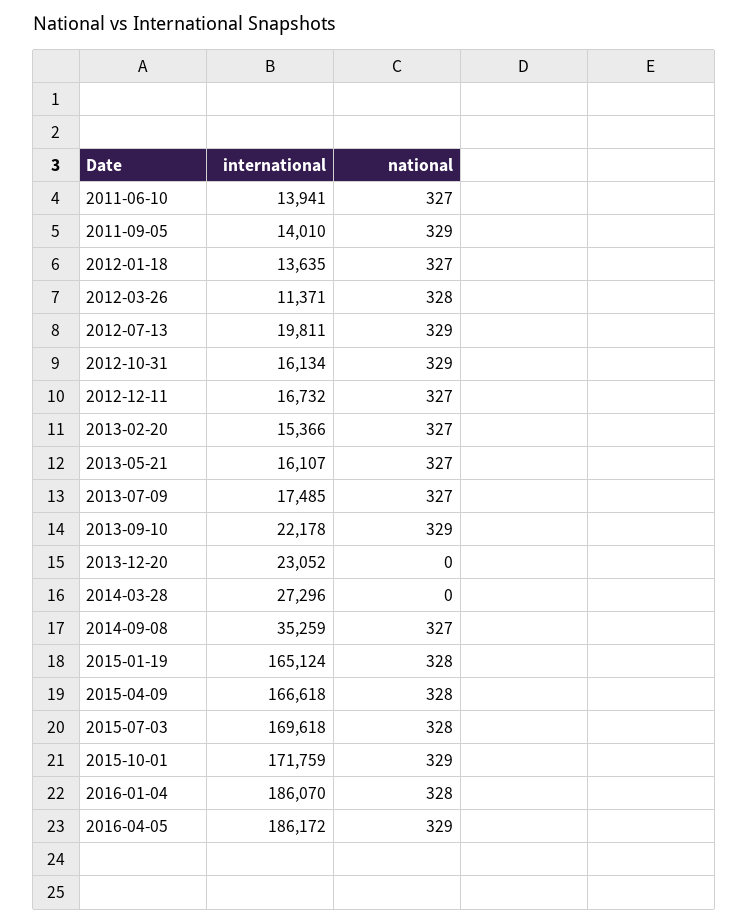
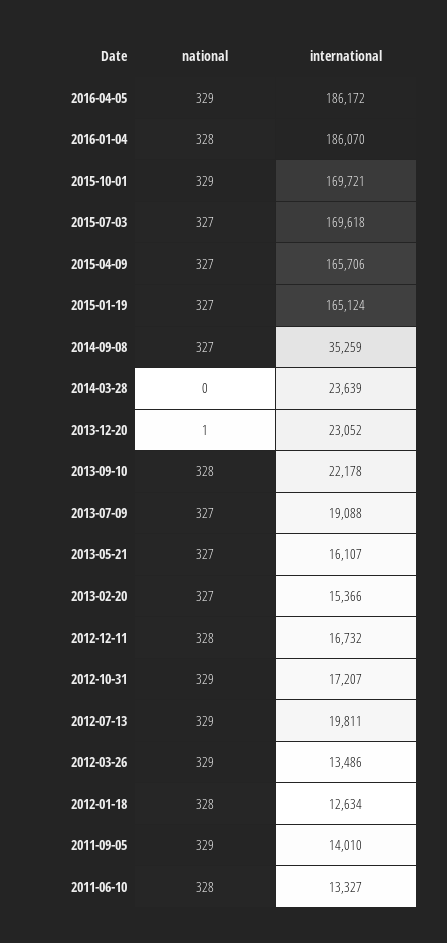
  {
    "international": {
-     "2011-06-10": 13941,
+     "2011-06-10": 13327,
      "2011-09-05": 14010,
-     "2012-01-18": 13635,
+     "2012-01-18": 12634,
-     "2012-03-26": 11371,
+     "2012-03-26": 13486,
      "2012-07-13": 19811,
-     "2012-10-31": 16134,
+     "2012-10-31": 17207,
      "2012-12-11": 16732,
      "2013-02-20": 15366,
      "2013-05-21": 16107,
-     "2013-07-09": 17485,
+     "2013-07-09": 19088,
      "2013-09-10": 22178,
      "2013-12-20": 23052,
-     "2014-03-28": 27296,
+     "2014-03-28": 23639,
      "2014-09-08": 35259,
      "2015-01-19": 165124,
-     "2015-04-09": 166618,
+     "2015-04-09": 165706,
      "2015-07-03": 169618,
-     "2015-10-01": 171759,
+     "2015-10-01": 169721,
      "2016-01-04": 186070,
      "2016-04-05": 186172
    },
    "national": {
-     "2011-06-10": 327,
+     "2011-06-10": 328,
      "2011-09-05": 329,
-     "2012-01-18": 327,
+     "2012-01-18": 328,
-     "2012-03-26": 328,
+     "2012-03-26": 329,
      "2012-07-13": 329,
      "2012-10-31": 329,
-     "2012-12-11": 327,
+     "2012-12-11": 328,
      "2013-02-20": 327,
      "2013-05-21": 327,
      "2013-07-09": 327,
-     "2013-09-10": 329,
+     "2013-09-10": 328,
-     "2013-12-20": 0,
+     "2013-12-20": 1,
      "2014-03-28": 0,
      "2014-09-08": 327,
-     "2015-01-19": 328,
+     "2015-01-19": 327,
-     "2015-04-09": 328,
+     "2015-04-09": 327,
-     "2015-07-03": 328,
+     "2015-07-03": 327,
      "2015-10-01": 329,
      "2016-01-04": 328,
      "2016-04-05": 329
    }
  }

